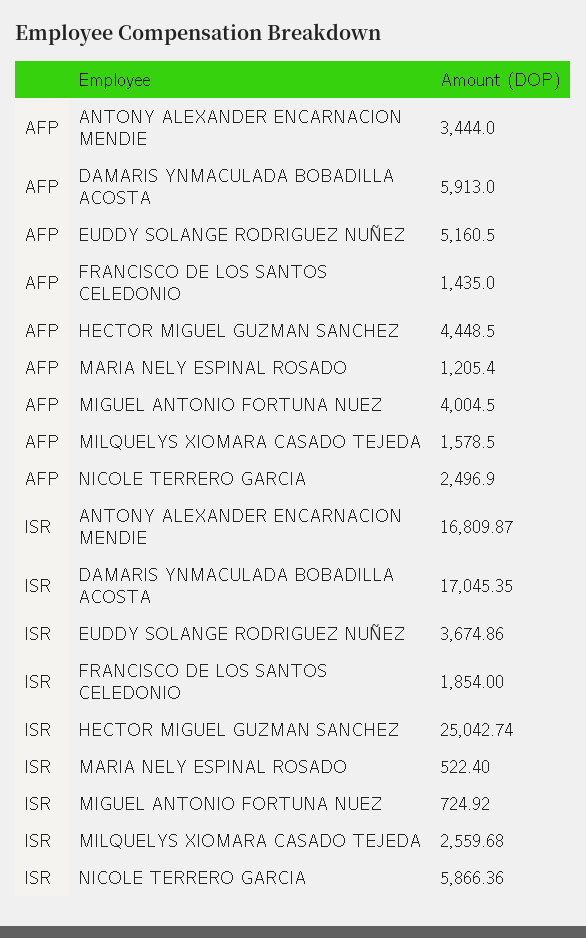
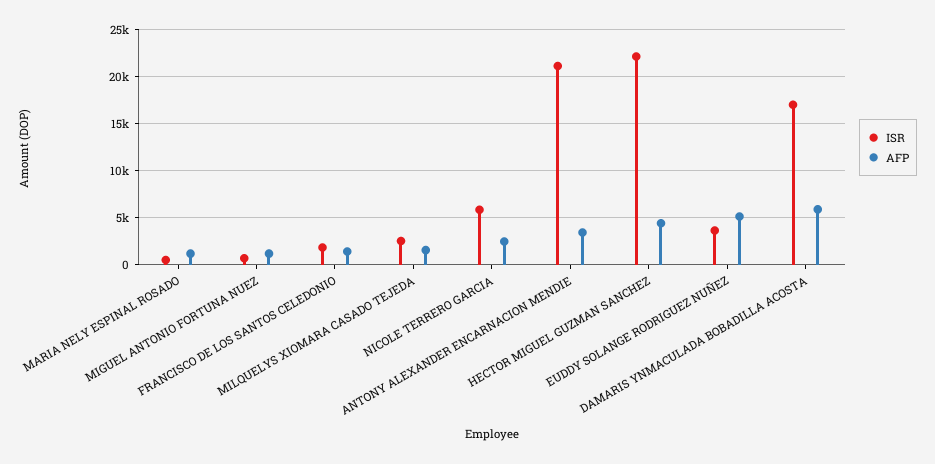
  {
    "AFP": {
      "ANTONY ALEXANDER ENCARNACION MENDIE": 3444,
      "DAMARIS YNMACULADA BOBADILLA ACOSTA": 5913,
      "EUDDY SOLANGE RODRIGUEZ NUÑEZ": 5160.5,
      "FRANCISCO DE LOS SANTOS CELEDONIO": 1435,
      "HECTOR MIGUEL GUZMAN SANCHEZ": 4448.5,
      "MARIA NELY ESPINAL ROSADO": 1205.4,
-     "MIGUEL ANTONIO FORTUNA NUEZ": 4004.5,
+     "MIGUEL ANTONIO FORTUNA NUEZ": 1000,
      "MILQUELYS XIOMARA CASADO TEJEDA": 1578.5,
      "NICOLE TERRERO GARCIA": 2496.9
    },
    "ISR": {
-     "ANTONY ALEXANDER ENCARNACION MENDIE": 16809.87,
+     "ANTONY ALEXANDER ENCARNACION MENDIE": 21000,
      "DAMARIS YNMACULADA BOBADILLA ACOSTA": 17045.35,
      "EUDDY SOLANGE RODRIGUEZ NUÑEZ": 3674.86,
      "FRANCISCO DE LOS SANTOS CELEDONIO": 1854,
-     "HECTOR MIGUEL GUZMAN SANCHEZ": 25042.74,
+     "HECTOR MIGUEL GUZMAN SANCHEZ": 22000,
      "MARIA NELY ESPINAL ROSADO": 522.4,
      "MIGUEL ANTONIO FORTUNA NUEZ": 724.92,
      "MILQUELYS XIOMARA CASADO TEJEDA": 2559.68,
      "NICOLE TERRERO GARCIA": 5866.36
    }
  }

